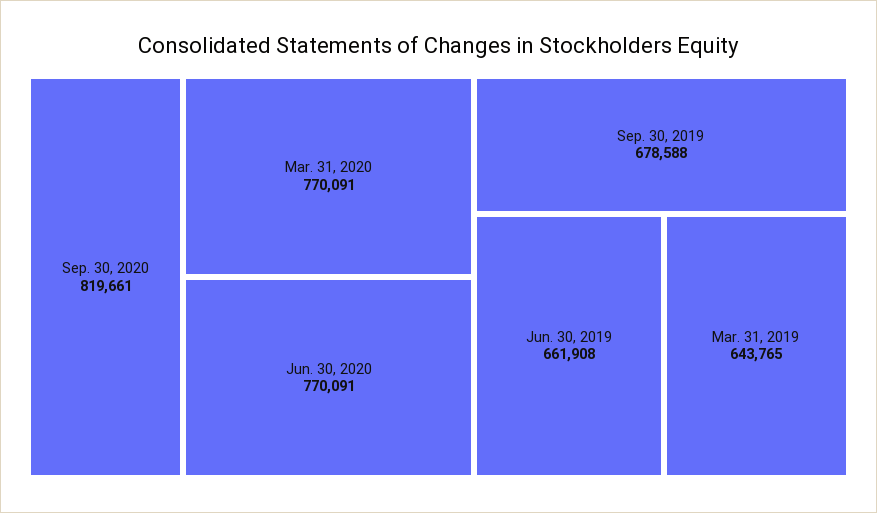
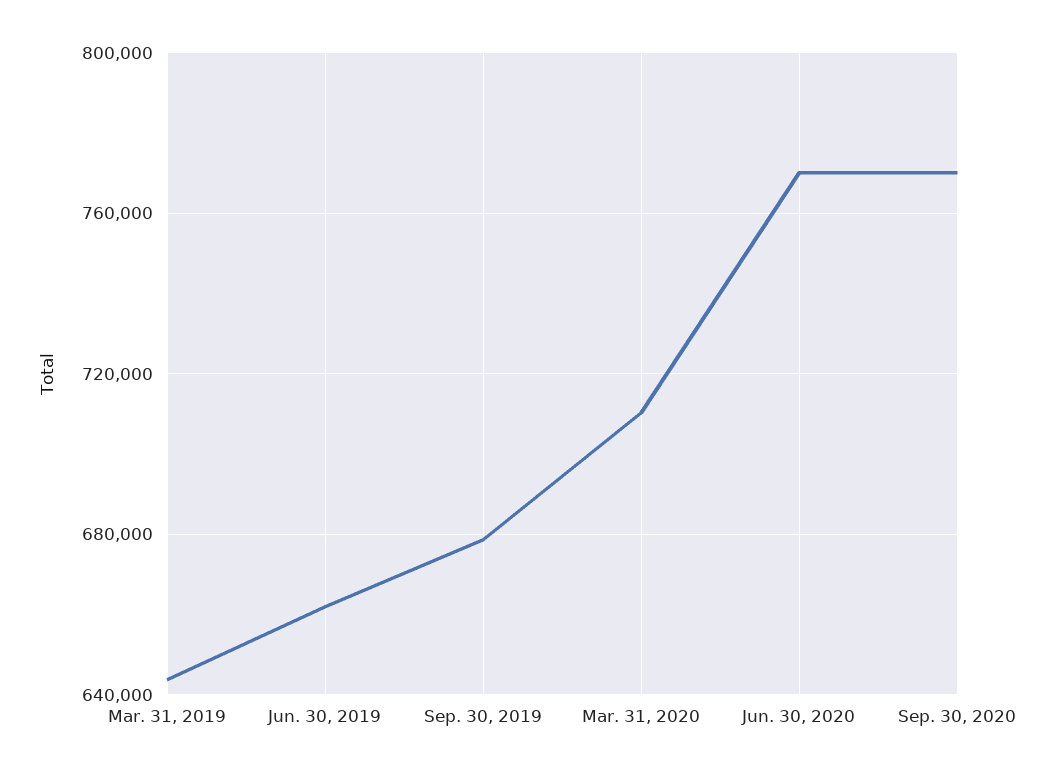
  {
-   "Sep. 30, 2020": 819661,
+   "Sep. 30, 2020": 770000,
-   "Mar. 31, 2020": 770091,
+   "Mar. 31, 2020": 710000,
    "Jun. 30, 2020": 770091,
    "Sep. 30, 2019": 678588,
    "Jun. 30, 2019": 661908,
    "Mar. 31, 2019": 643765
  }

